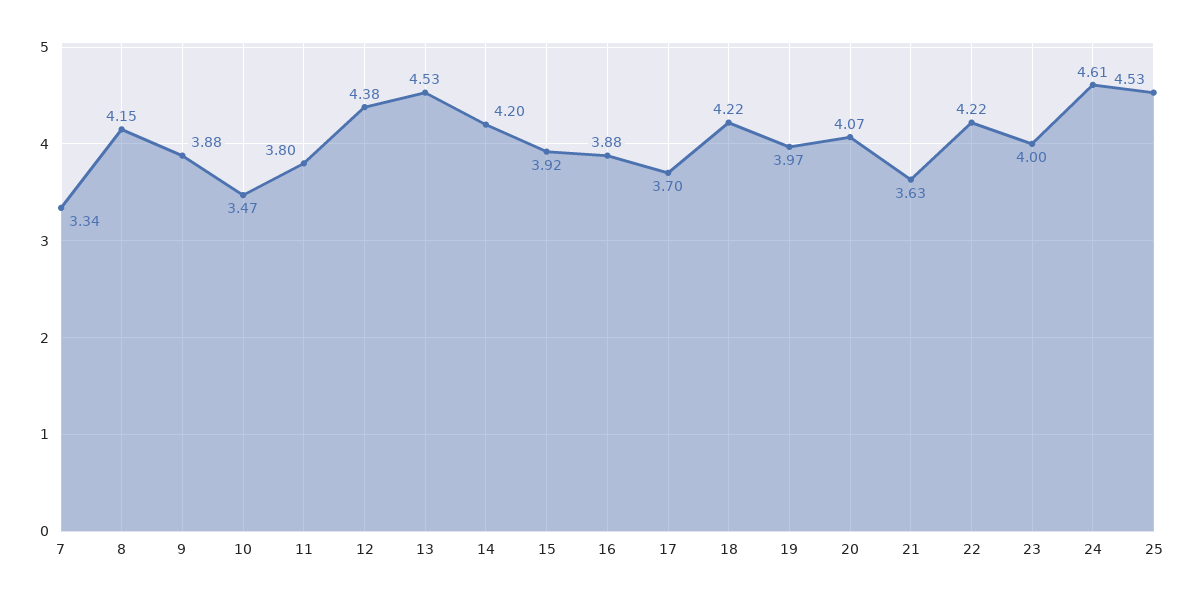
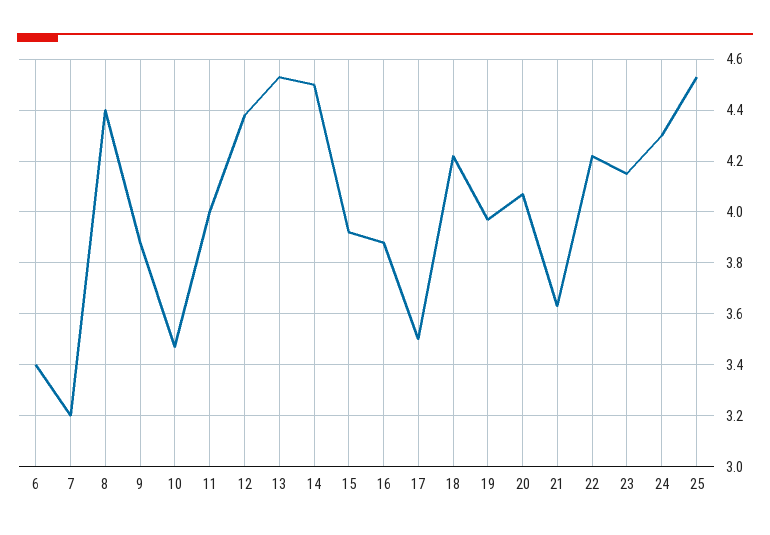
  {
-   "7": 3.34,
+   "7": 3.2,
-   "8": 4.15,
+   "8": 4.4,
    "9": 3.88,
    "10": 3.47,
-   "11": 3.8,
+   "11": 4,
    "12": 4.38,
    "13": 4.53,
-   "14": 4.2,
+   "14": 4.5,
    "15": 3.92,
    "16": 3.88,
-   "17": 3.7,
+   "17": 3.5,
    "18": 4.22,
    "19": 3.97,
    "20": 4.07,
    "21": 3.63,
    "22": 4.22,
-   "23": 4,
+   "23": 4.15,
-   "24": 4.61,
+   "24": 4.3,
-   "25": 4.53
+   "25": 4.53,
+   "6": 3.4
  }

